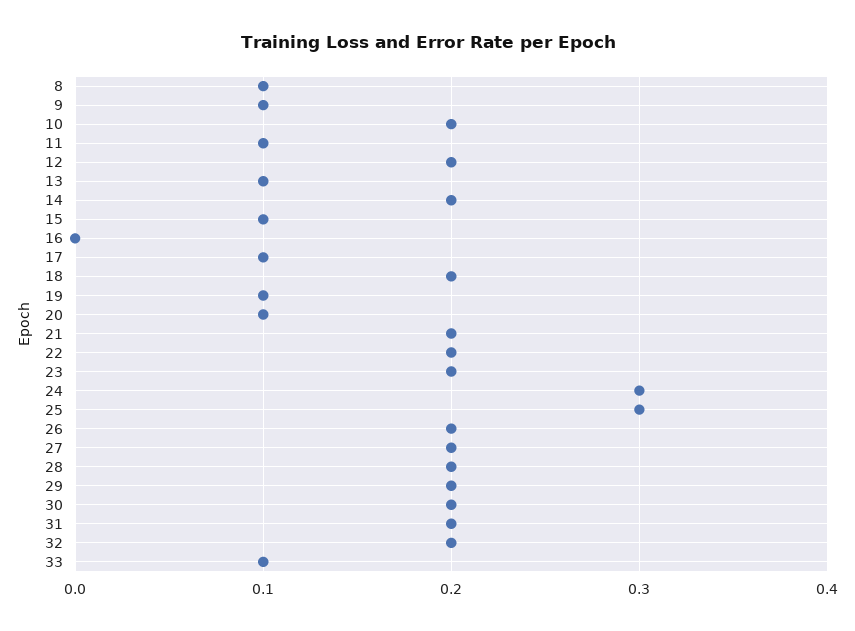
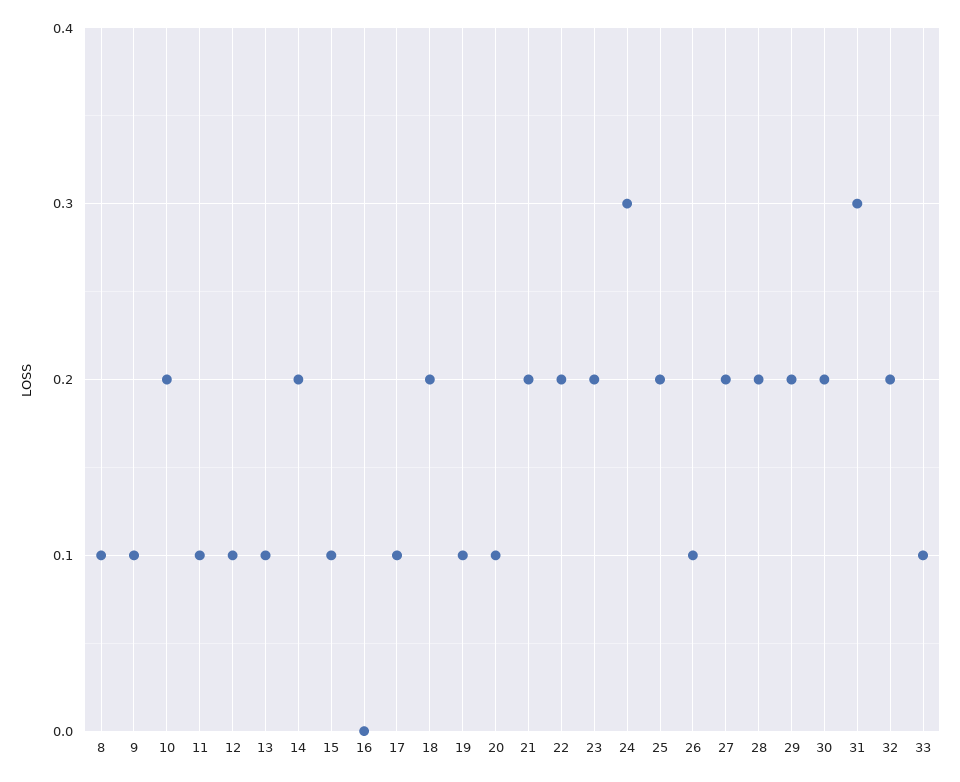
  {
    "8": 0.1,
    "9": 0.1,
    "10": 0.2,
    "11": 0.1,
-   "12": 0.2,
+   "12": 0.1,
    "13": 0.1,
    "14": 0.2,
    "15": 0.1,
    "16": 0,
    "17": 0.1,
    "18": 0.2,
    "19": 0.1,
    "20": 0.1,
    "21": 0.2,
    "22": 0.2,
    "23": 0.2,
    "24": 0.3,
-   "25": 0.3,
+   "25": 0.2,
-   "26": 0.2,
+   "26": 0.1,
    "27": 0.2,
    "28": 0.2,
    "29": 0.2,
    "30": 0.2,
-   "31": 0.2,
+   "31": 0.3,
    "32": 0.2,
    "33": 0.1
  }

